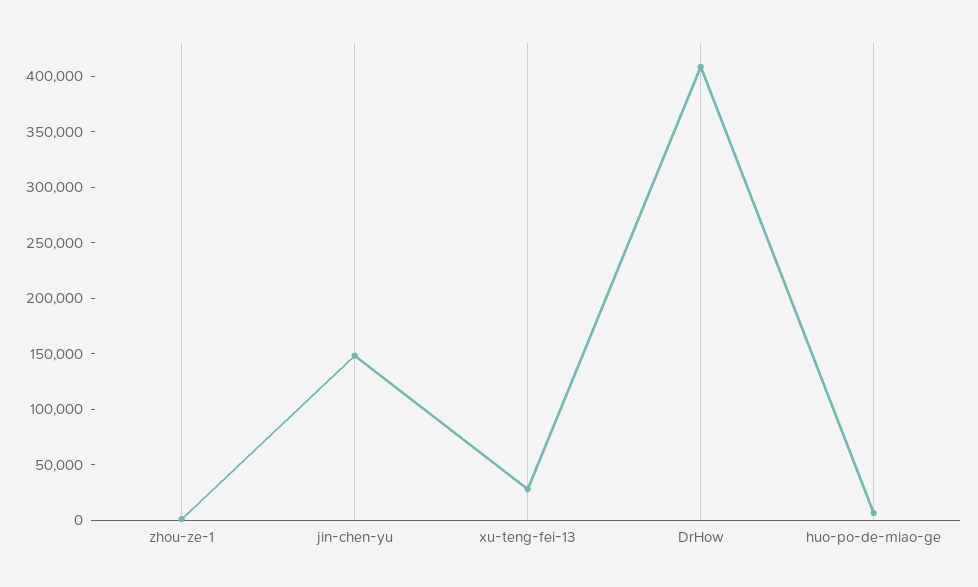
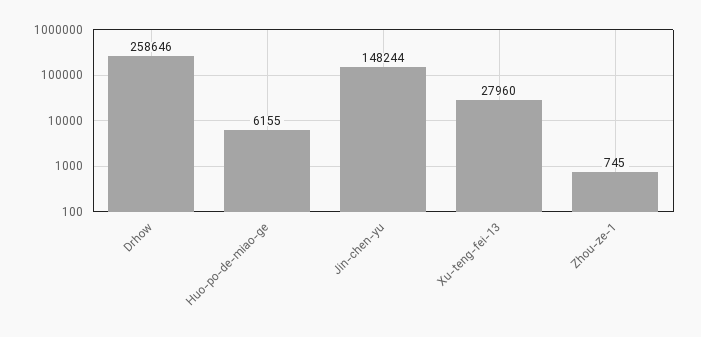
  {
    "zhou-ze-1": 745,
    "jin-chen-yu": 148244,
    "xu-teng-fei-13": 27960,
-   "DrHow": 410000,
+   "DrHow": 258646,
    "huo-po-de-miao-ge": 6155
  }

